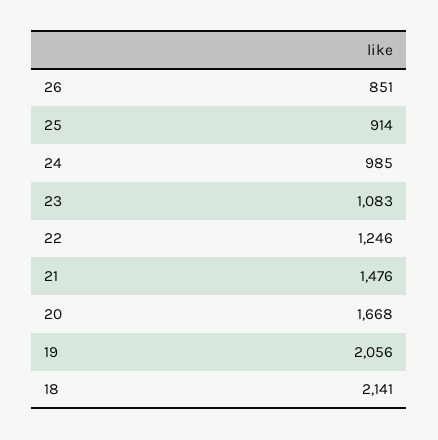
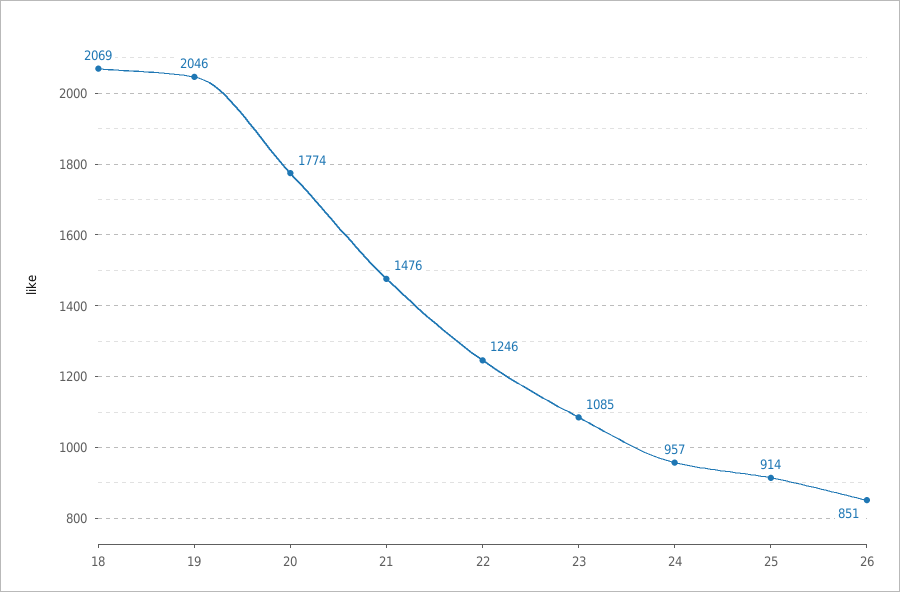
  {
    "26": 851,
    "25": 914,
-   "24": 985,
+   "24": 957,
-   "23": 1083,
+   "23": 1085,
    "22": 1246,
    "21": 1476,
-   "20": 1668,
+   "20": 1774,
-   "19": 2056,
+   "19": 2046,
-   "18": 2141
+   "18": 2069
  }

